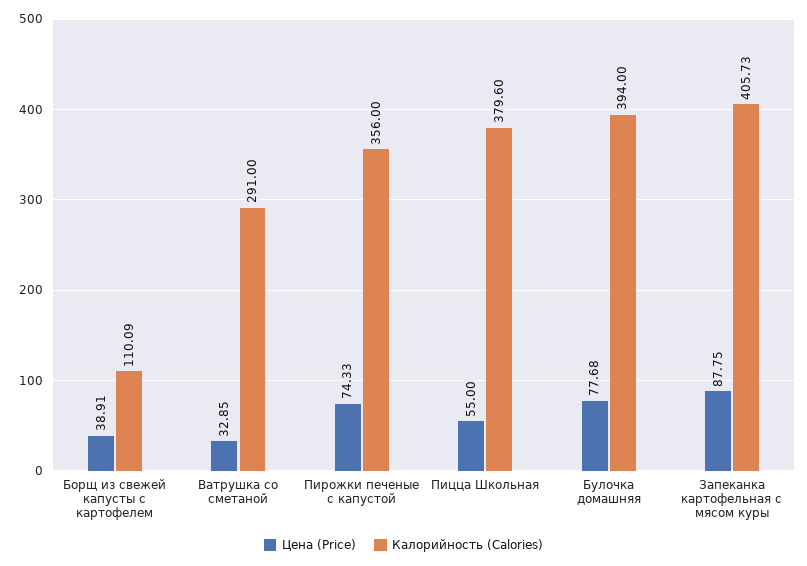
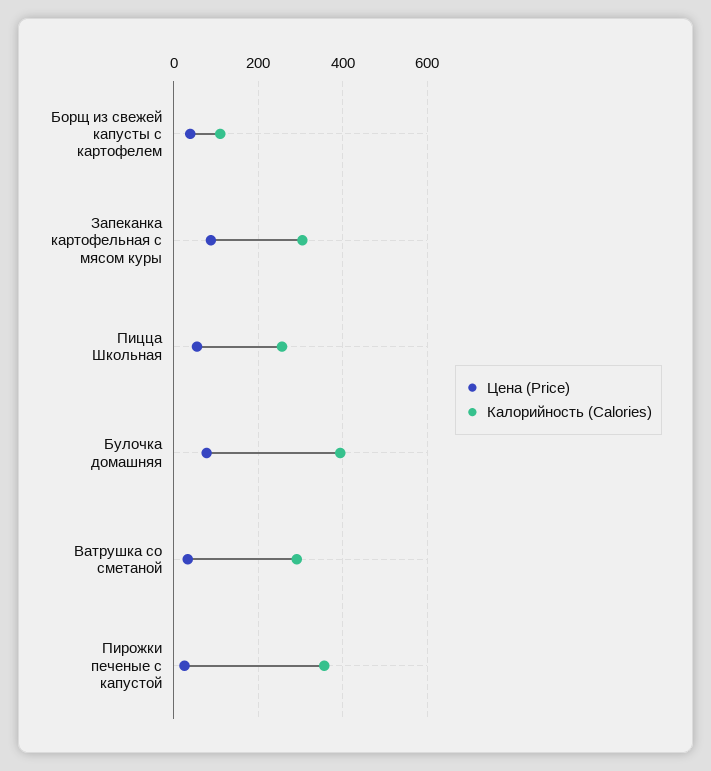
  {
    "Цена (Price)": {
      "Борщ из свежей капусты с картофелем": 38.91,
      "Ватрушка со сметаной": 32.85,
-     "Пирожки печеные с капустой": 74.33,
+     "Пирожки печеные с капустой": 20,
      "Пицца Школьная": 55,
      "Булочка домашняя": 77.68,
      "Запеканка картофельная с мясом куры": 87.75
    },
    "Калорийность (Calories)": {
      "Борщ из свежей капусты с картофелем": 110.09,
      "Ватрушка со сметаной": 291,
      "Пирожки печеные с капустой": 356,
-     "Пицца Школьная": 379.6,
+     "Пицца Школьная": 260,
      "Булочка домашняя": 394,
-     "Запеканка картофельная с мясом куры": 405.73
+     "Запеканка картофельная с мясом куры": 300
    }
  }

